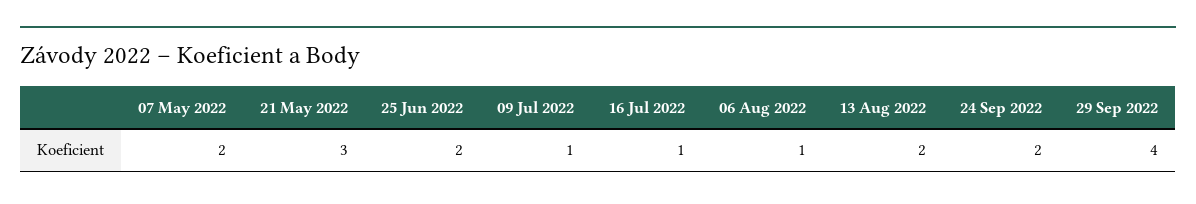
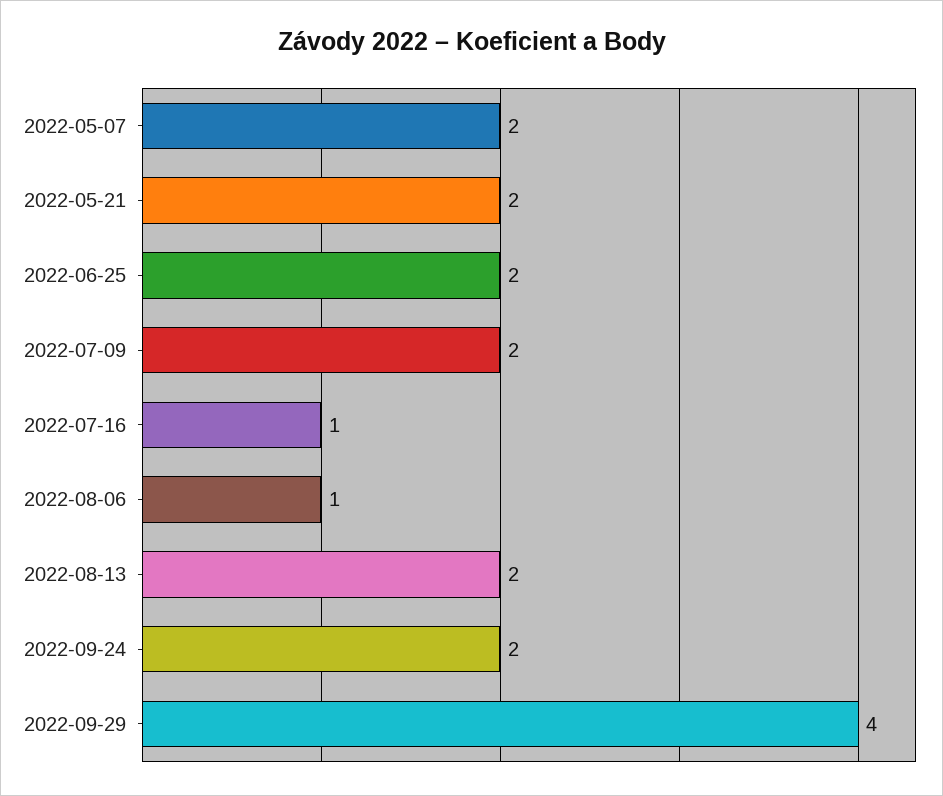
  {
    "07 May 2022": 2,
-   "21 May 2022": 3,
+   "21 May 2022": 2,
    "25 Jun 2022": 2,
-   "09 Jul 2022": 1,
+   "09 Jul 2022": 2,
    "16 Jul 2022": 1,
    "06 Aug 2022": 1,
    "13 Aug 2022": 2,
    "24 Sep 2022": 2,
    "29 Sep 2022": 4
  }

